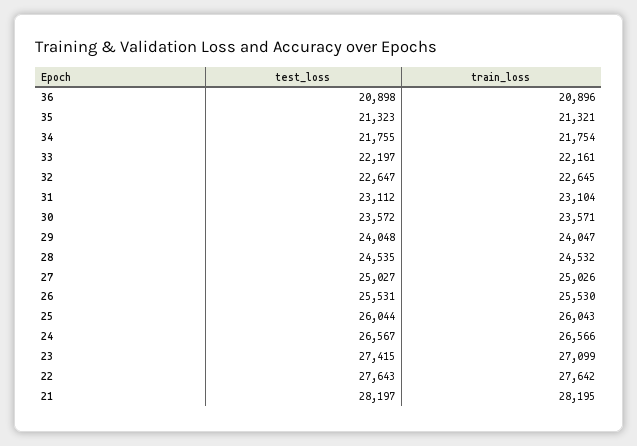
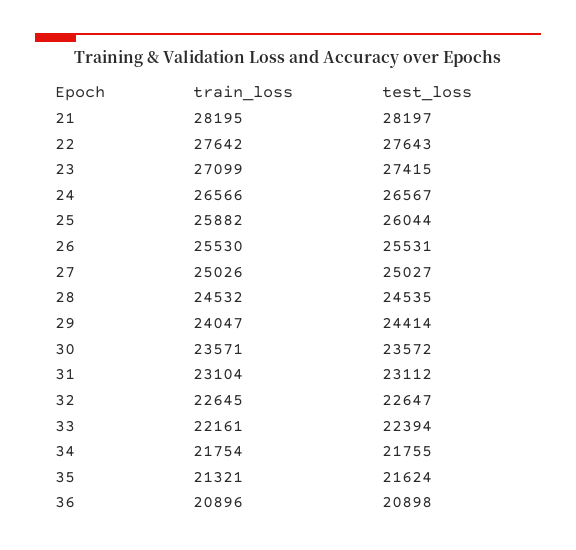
  {
    "test_loss": {
      "36": 20898,
-     "35": 21323,
+     "35": 21624,
      "34": 21755,
-     "33": 22197,
+     "33": 22394,
      "32": 22647,
      "31": 23112,
      "30": 23572,
-     "29": 24048,
+     "29": 24414,
      "28": 24535,
      "27": 25027,
      "26": 25531,
      "25": 26044,
      "24": 26567,
      "23": 27415,
      "22": 27643,
      "21": 28197
    },
    "train_loss": {
      "36": 20896,
      "35": 21321,
      "34": 21754,
      "33": 22161,
      "32": 22645,
      "31": 23104,
      "30": 23571,
      "29": 24047,
      "28": 24532,
      "27": 25026,
      "26": 25530,
-     "25": 26043,
+     "25": 25882,
      "24": 26566,
      "23": 27099,
      "22": 27642,
      "21": 28195
    }
  }

